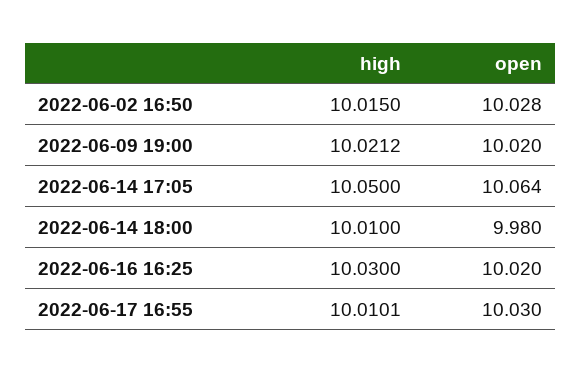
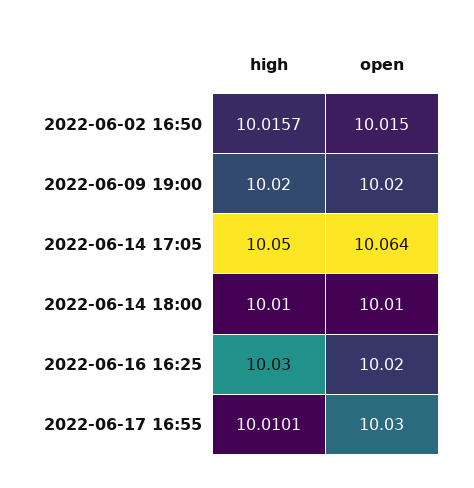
  {
    "high": {
-     "2022-06-02 16:50": 10.015,
+     "2022-06-02 16:50": 10.0157,
-     "2022-06-09 19:00": 10.0212,
+     "2022-06-09 19:00": 10.02,
      "2022-06-14 17:05": 10.05,
      "2022-06-14 18:00": 10.01,
      "2022-06-16 16:25": 10.03,
      "2022-06-17 16:55": 10.0101
    },
    "open": {
-     "2022-06-02 16:50": 10.028,
+     "2022-06-02 16:50": 10.015,
      "2022-06-09 19:00": 10.02,
      "2022-06-14 17:05": 10.064,
-     "2022-06-14 18:00": 9.98,
+     "2022-06-14 18:00": 10.01,
      "2022-06-16 16:25": 10.02,
      "2022-06-17 16:55": 10.03
    }
  }

